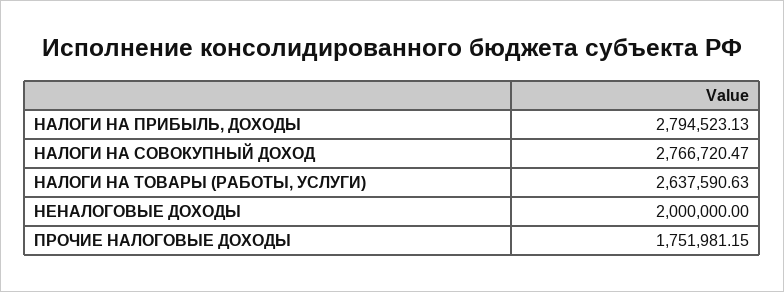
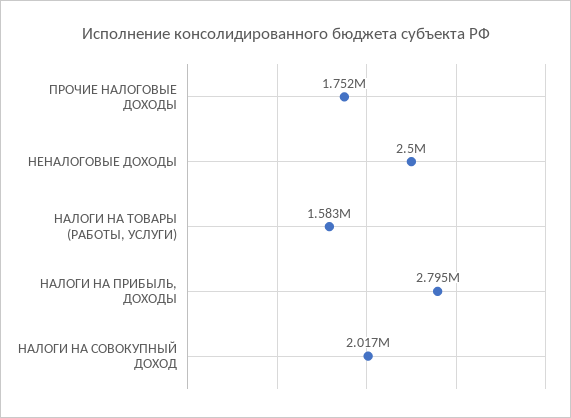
  {
    "НАЛОГИ НА ПРИБЫЛЬ, ДОХОДЫ": 2794523.13,
-   "НАЛОГИ НА СОВОКУПНЫЙ ДОХОД": 2766720.47,
+   "НАЛОГИ НА СОВОКУПНЫЙ ДОХОД": 2017000,
-   "НАЛОГИ НА ТОВАРЫ (РАБОТЫ, УСЛУГИ)": 2637590.63,
+   "НАЛОГИ НА ТОВАРЫ (РАБОТЫ, УСЛУГИ)": 1583000,
-   "НЕНАЛОГОВЫЕ ДОХОДЫ": 2000000,
+   "НЕНАЛОГОВЫЕ ДОХОДЫ": 2500000,
    "ПРОЧИЕ НАЛОГОВЫЕ ДОХОДЫ": 1751981.15
  }

